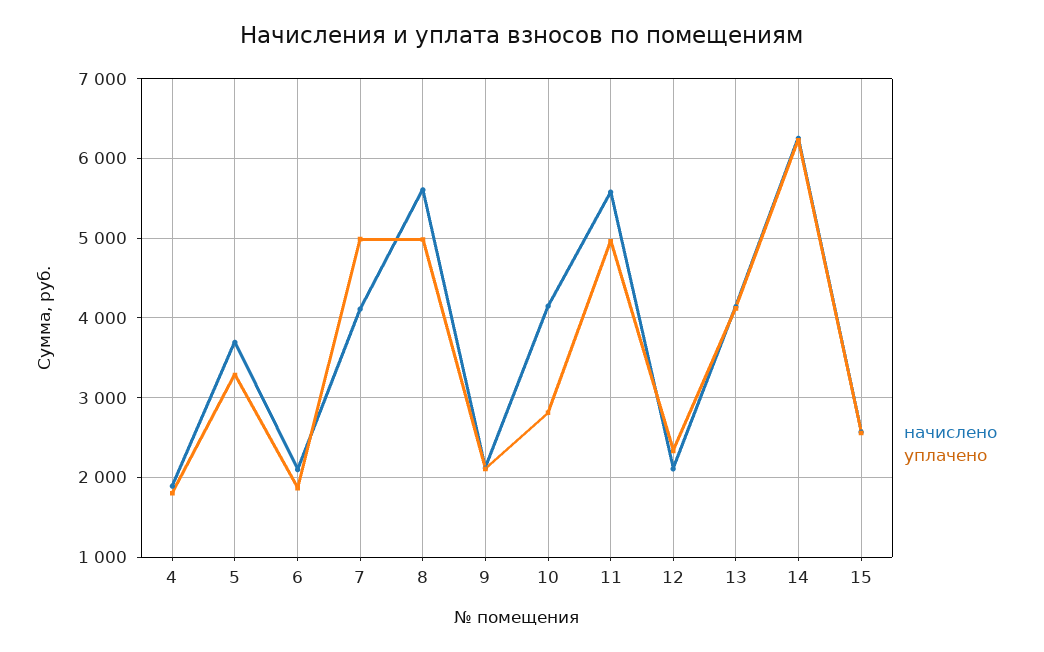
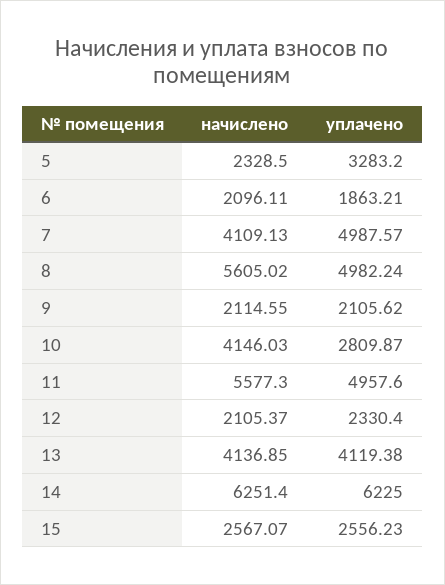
  {
    "начислено": {
-     "4": 1900,
-     "5": 3700,
+     "5": 2328.5,
      "6": 2096.11,
      "7": 4109.13,
      "8": 5605.02,
      "9": 2114.55,
      "10": 4146.03,
      "11": 5577.3,
      "12": 2105.37,
      "13": 4136.85,
      "14": 6251.4,
      "15": 2567.07
    },
    "уплачено": {
-     "4": 1800,
      "5": 3283.2,
      "6": 1863.21,
      "7": 4987.57,
      "8": 4982.24,
      "9": 2105.62,
      "10": 2809.87,
      "11": 4957.6,
      "12": 2330.4,
      "13": 4119.38,
      "14": 6225,
      "15": 2556.23
    }
  }

